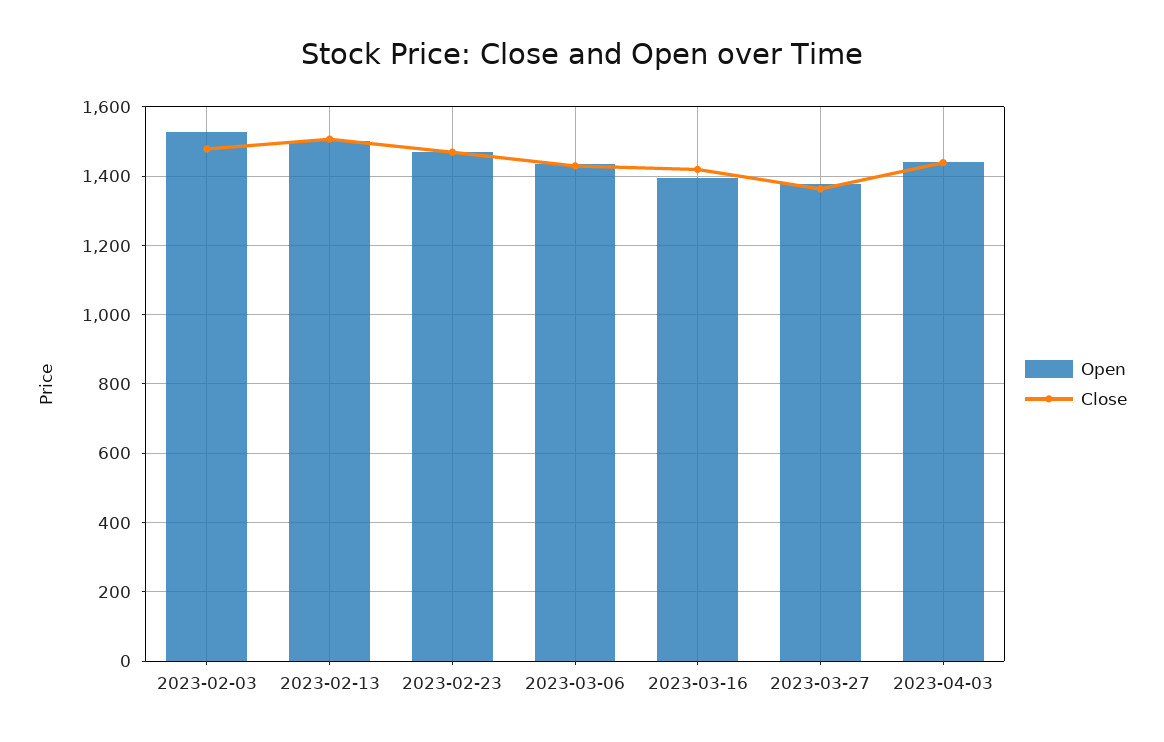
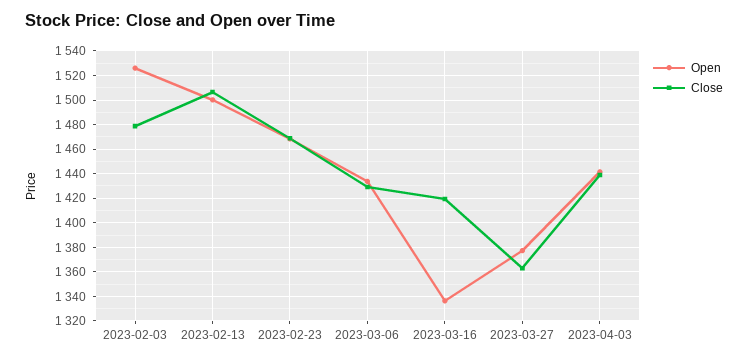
  {
    "Open": {
      "2023-02-03": 1525,
      "2023-02-13": 1500,
      "2023-02-23": 1470,
      "2023-03-06": 1435,
-     "2023-03-16": 1400,
+     "2023-03-16": 1335,
      "2023-03-27": 1375,
      "2023-04-03": 1440
    },
    "Close": {
      "2023-02-03": 1480,
      "2023-02-13": 1505,
      "2023-02-23": 1470,
      "2023-03-06": 1430,
      "2023-03-16": 1420,
      "2023-03-27": 1365,
      "2023-04-03": 1440
    }
  }

